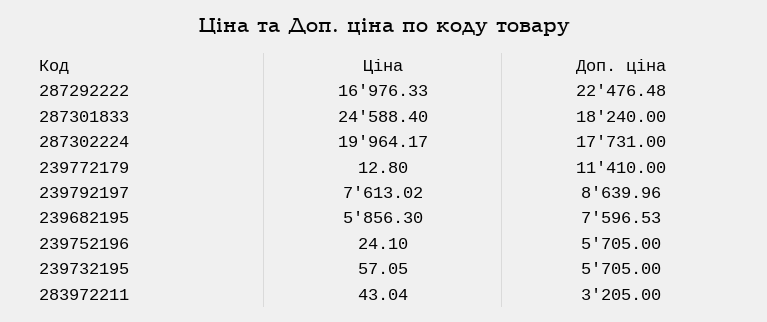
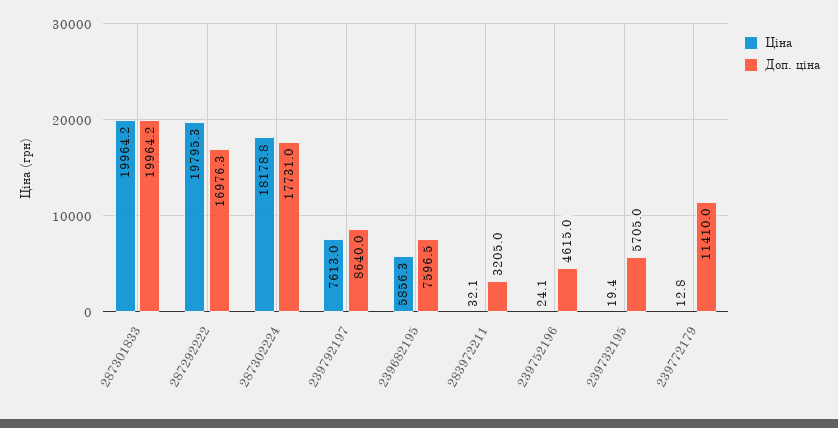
  {
    "Ціна": {
-     "287292222": 16976.33,
+     "287292222": 19795.3,
-     "287301833": 24588.4,
+     "287301833": 19964.2,
-     "287302224": 19964.17,
+     "287302224": 18178.8,
      "239772179": 12.8,
      "239792197": 7613.02,
      "239682195": 5856.3,
      "239752196": 24.1,
-     "239732195": 57.05,
+     "239732195": 19.4,
-     "283972211": 43.04
+     "283972211": 32.1
    },
    "Доп. ціна": {
-     "287292222": 22476.48,
+     "287292222": 16976.3,
-     "287301833": 18240,
+     "287301833": 19964.2,
      "287302224": 17731,
      "239772179": 11410,
      "239792197": 8639.96,
      "239682195": 7596.53,
-     "239752196": 5705,
+     "239752196": 4615,
      "239732195": 5705,
      "283972211": 3205
    }
  }

